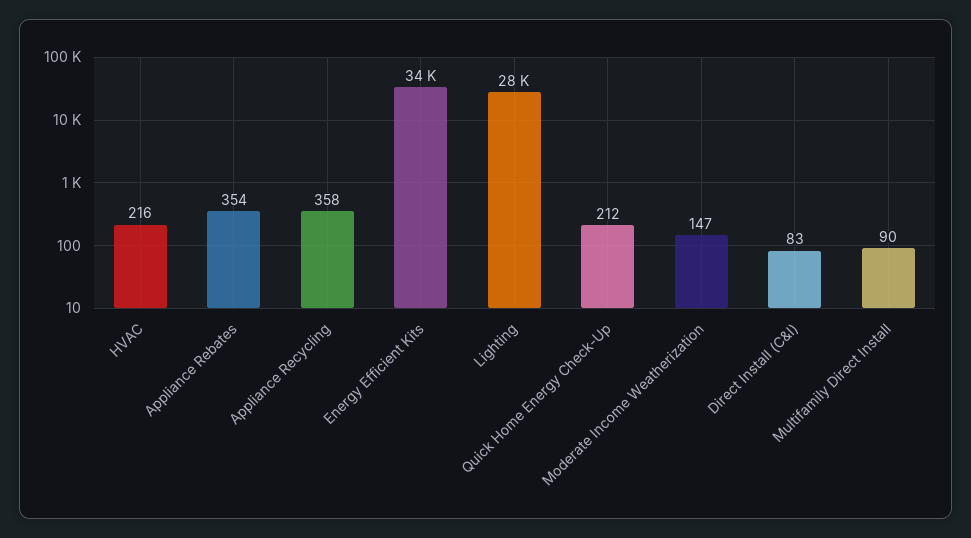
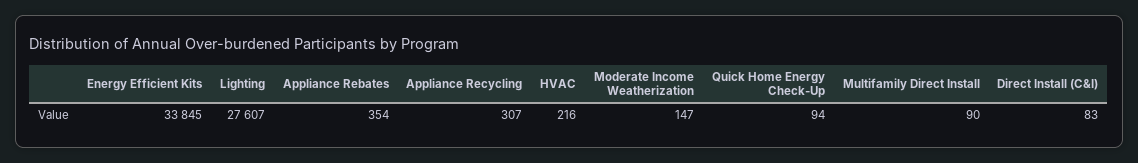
  {
    "HVAC": 216,
    "Appliance Rebates": 354,
-   "Appliance Recycling": 358,
+   "Appliance Recycling": 307,
    "Energy Efficient Kits": 33845,
    "Lighting": 27607,
-   "Quick Home Energy Check-Up": 212,
+   "Quick Home Energy Check-Up": 94,
    "Moderate Income Weatherization": 147,
    "Direct Install (C&I)": 83,
    "Multifamily Direct Install": 90
  }

